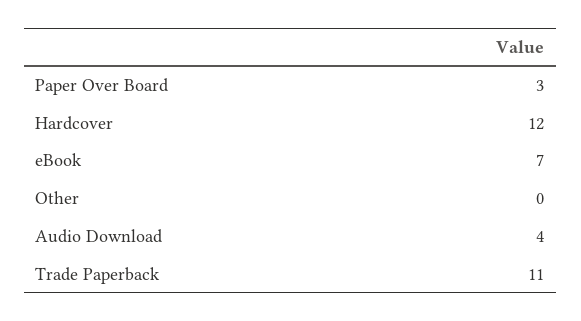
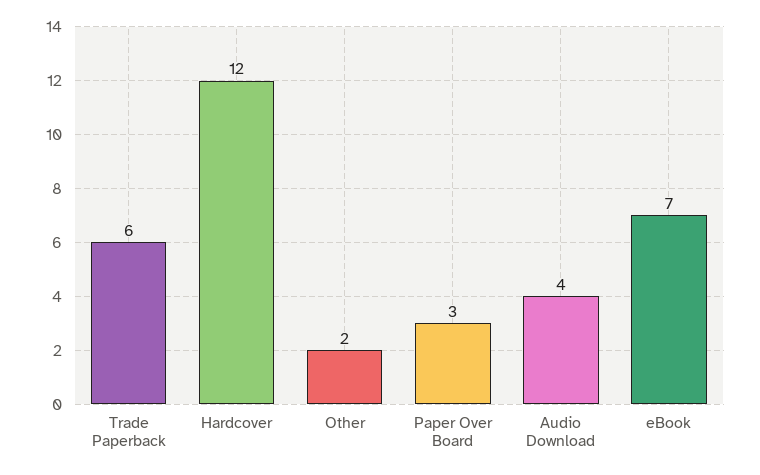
  {
    "Paper Over Board": 3,
    "Hardcover": 12,
    "eBook": 7,
-   "Other": 0,
+   "Other": 2,
    "Audio Download": 4,
-   "Trade Paperback": 11
+   "Trade Paperback": 6
  }

